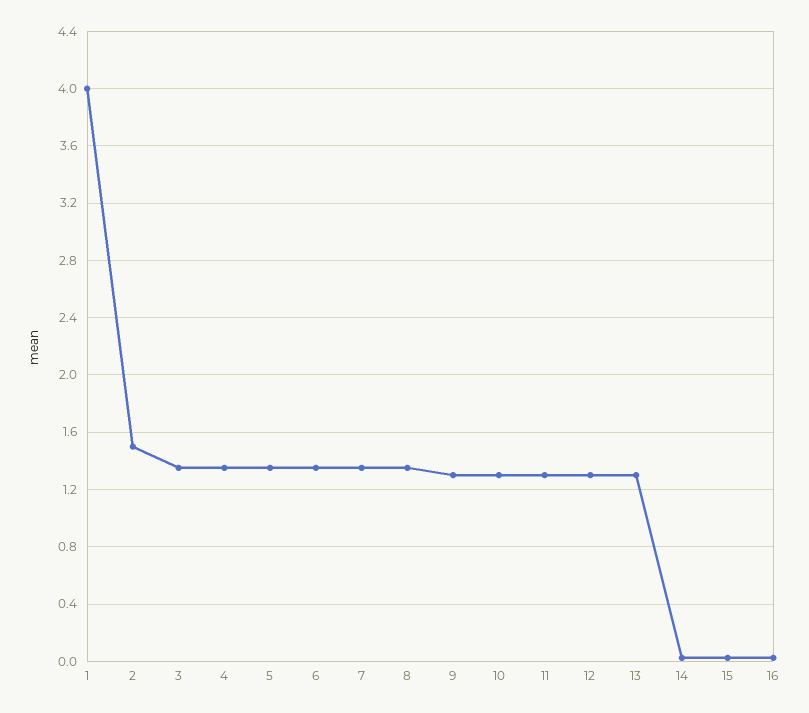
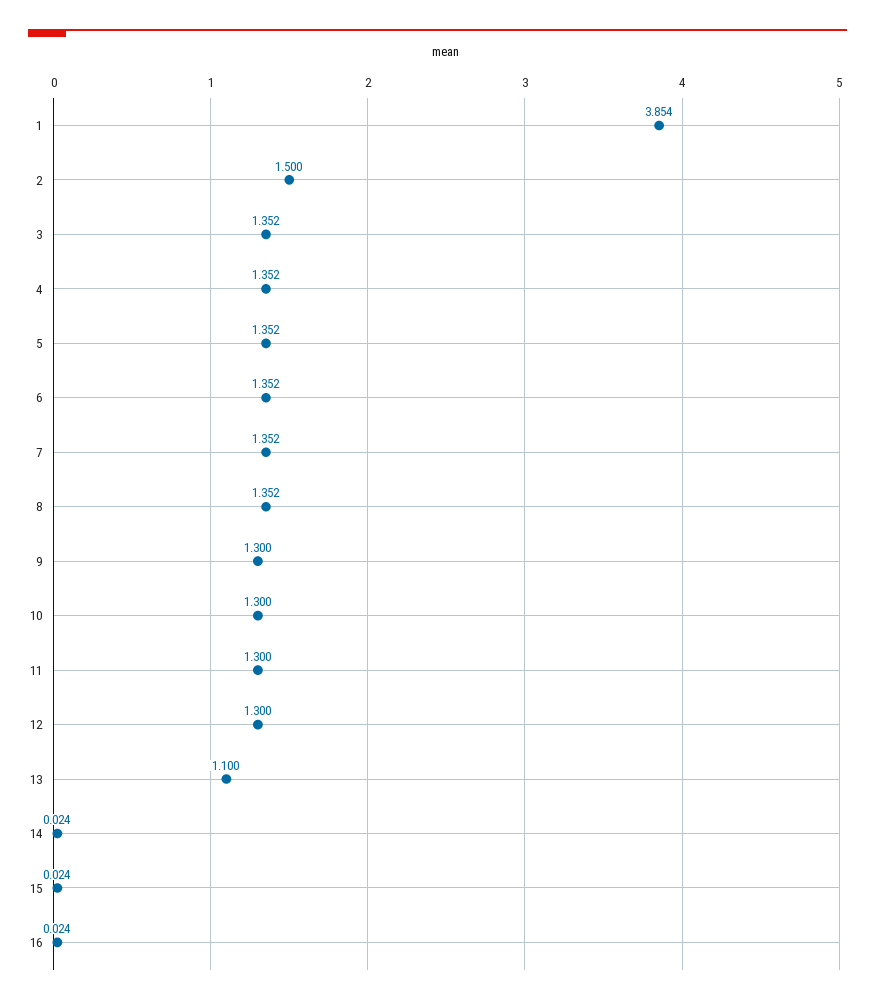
  {
-   "1": 4,
+   "1": 3.854,
    "2": 1.5,
    "3": 1.352,
    "4": 1.352,
    "5": 1.352,
    "6": 1.352,
    "7": 1.352,
    "8": 1.352,
    "9": 1.3,
    "10": 1.3,
    "11": 1.3,
    "12": 1.3,
-   "13": 1.3,
+   "13": 1.1,
    "14": 0.024,
    "15": 0.024,
    "16": 0.024
  }

